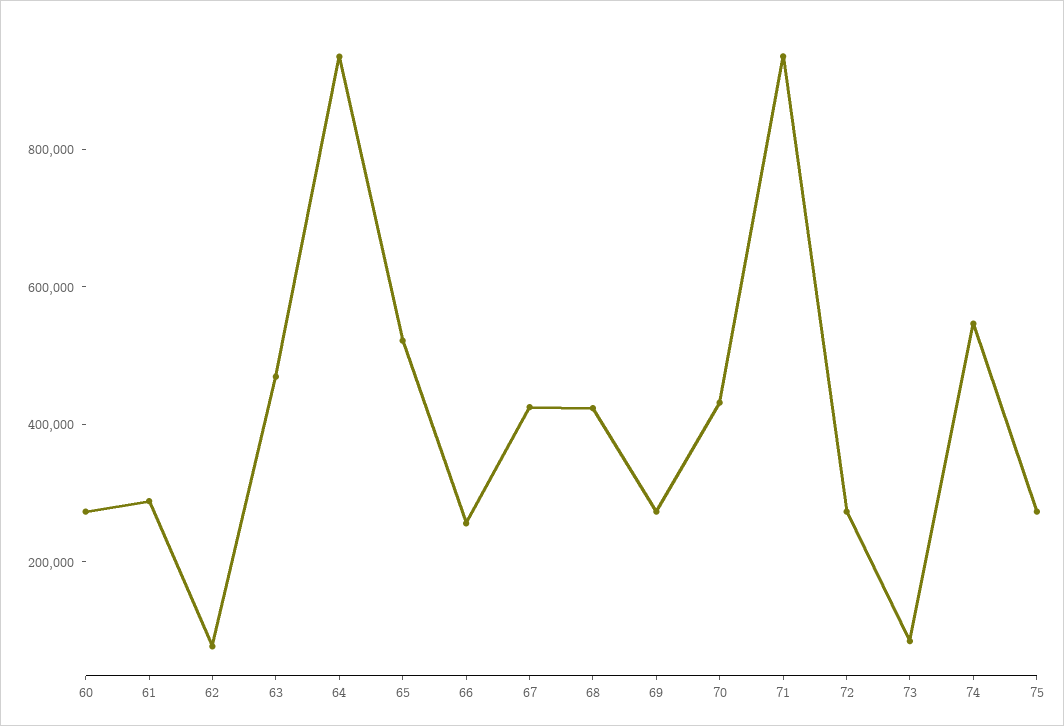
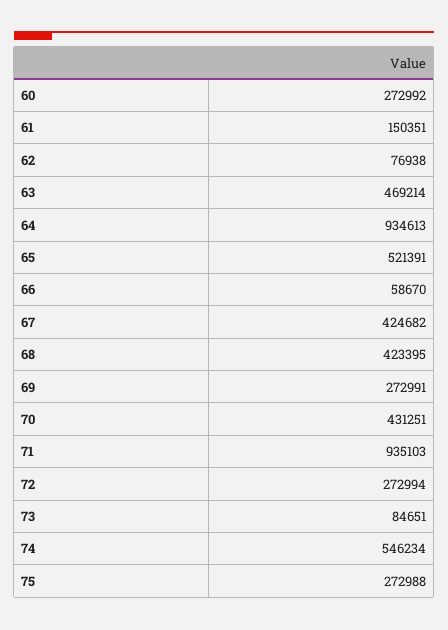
  {
    "60": 272992,
-   "61": 300000,
+   "61": 150351,
    "62": 76938,
    "63": 469214,
    "64": 934613,
    "65": 521391,
-   "66": 250000,
+   "66": 58670,
    "67": 424682,
    "68": 423395,
    "69": 272991,
    "70": 431251,
    "71": 935103,
    "72": 272994,
    "73": 84651,
    "74": 546234,
    "75": 272988
  }

